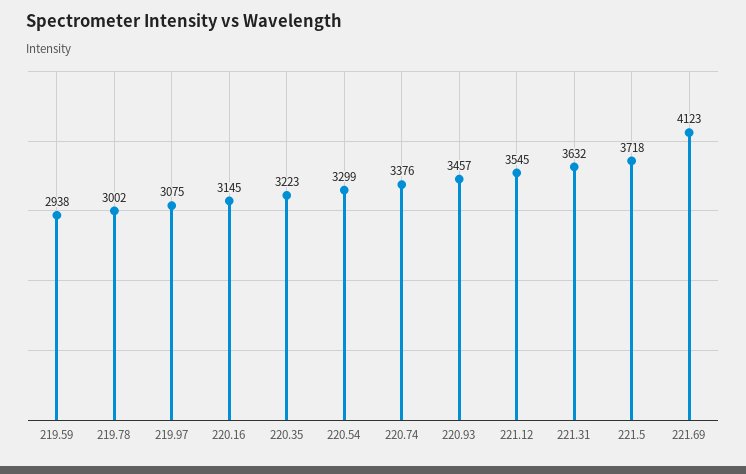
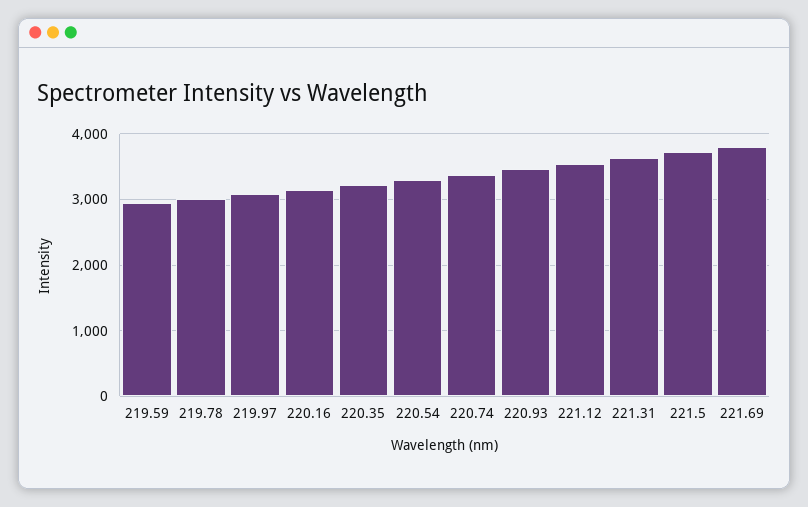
  {
    "219.59": 2938,
    "219.78": 3002,
    "219.97": 3075,
    "220.16": 3145,
    "220.35": 3223,
    "220.54": 3299,
    "220.74": 3376,
    "220.93": 3457,
    "221.12": 3545,
    "221.31": 3632,
    "221.5": 3718,
-   "221.69": 4123
+   "221.69": 3800
  }

